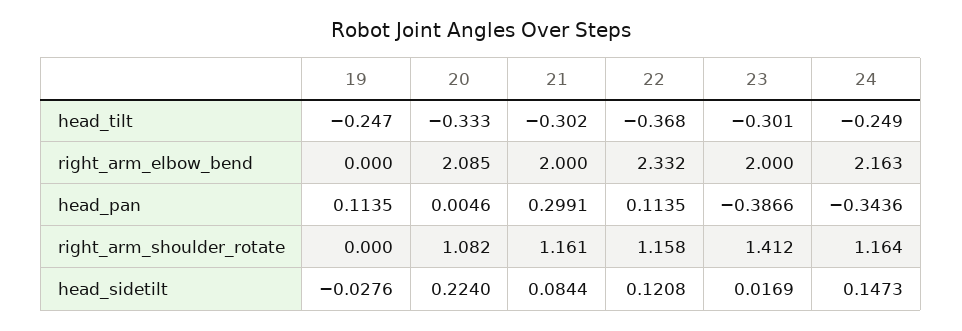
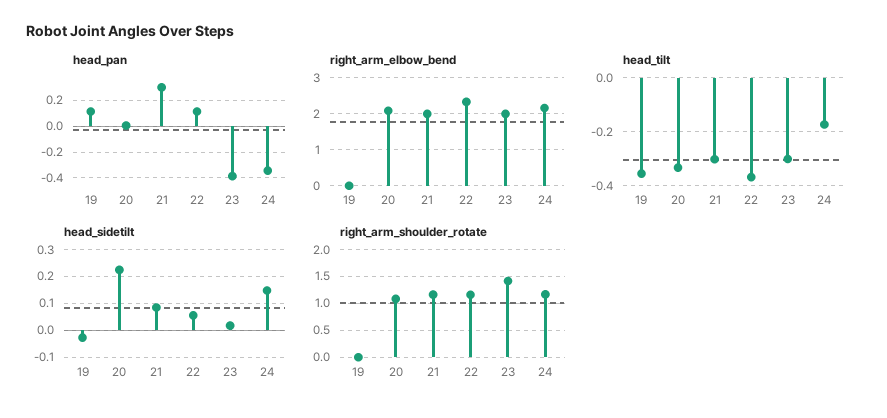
  {
    "head_tilt": {
-     "19": -0.247,
+     "19": -0.35,
      "20": -0.333,
      "21": -0.302,
      "22": -0.368,
      "23": -0.301,
-     "24": -0.249
+     "24": -0.175
    },
    "right_arm_elbow_bend": {
      "19": 0,
      "20": 2.085,
      "21": 2,
      "22": 2.332,
      "23": 2,
      "24": 2.163
    },
    "head_pan": {
      "19": 0.1135,
      "20": 0.0046,
      "21": 0.2991,
      "22": 0.1135,
      "23": -0.3866,
      "24": -0.3436
    },
    "right_arm_shoulder_rotate": {
      "19": 0,
      "20": 1.082,
      "21": 1.161,
      "22": 1.158,
      "23": 1.412,
      "24": 1.164
    },
    "head_sidetilt": {
      "19": -0.0276,
      "20": 0.224,
      "21": 0.0844,
-     "22": 0.1208,
+     "22": 0.05,
      "23": 0.0169,
      "24": 0.1473
    }
  }

